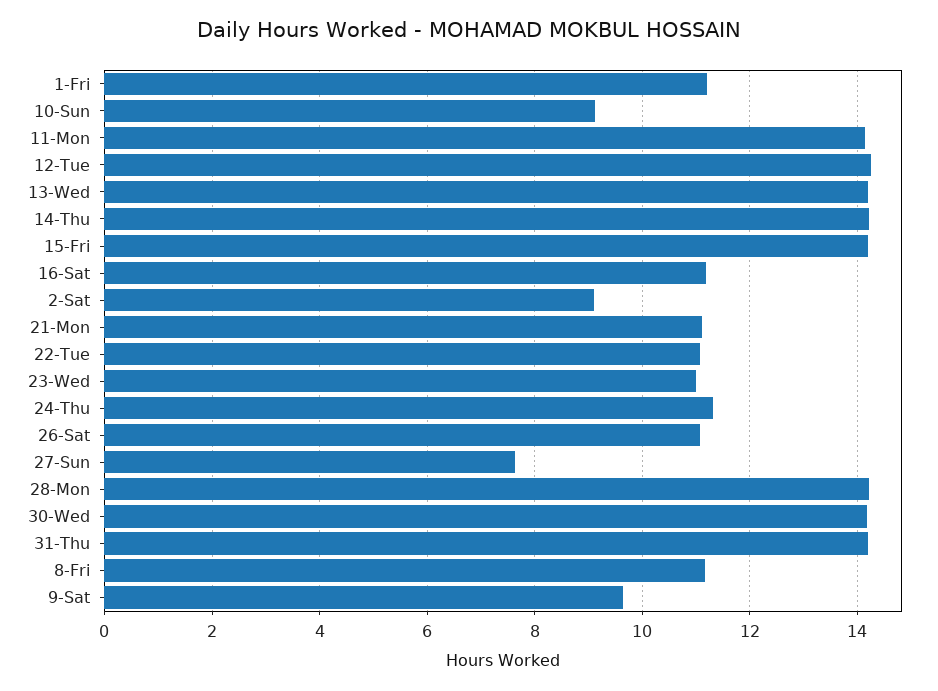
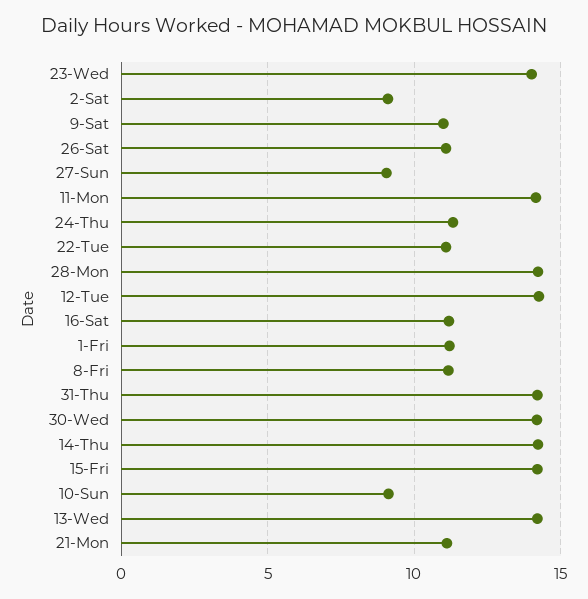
  {
    "1-Fri": 11.2,
    "10-Sun": 9.2,
    "11-Mon": 14.2,
    "12-Tue": 14.2,
    "13-Wed": 14.2,
    "14-Thu": 14.2,
    "15-Fri": 14.2,
    "16-Sat": 11.2,
    "2-Sat": 9.2,
    "21-Mon": 11.2,
    "22-Tue": 11,
-   "23-Wed": 11,
+   "23-Wed": 14,
    "24-Thu": 11.4,
    "26-Sat": 11,
-   "27-Sun": 7.6,
+   "27-Sun": 9,
    "28-Mon": 14.2,
    "30-Wed": 14.2,
    "31-Thu": 14.2,
    "8-Fri": 11.2,
-   "9-Sat": 9.6
+   "9-Sat": 11
  }

